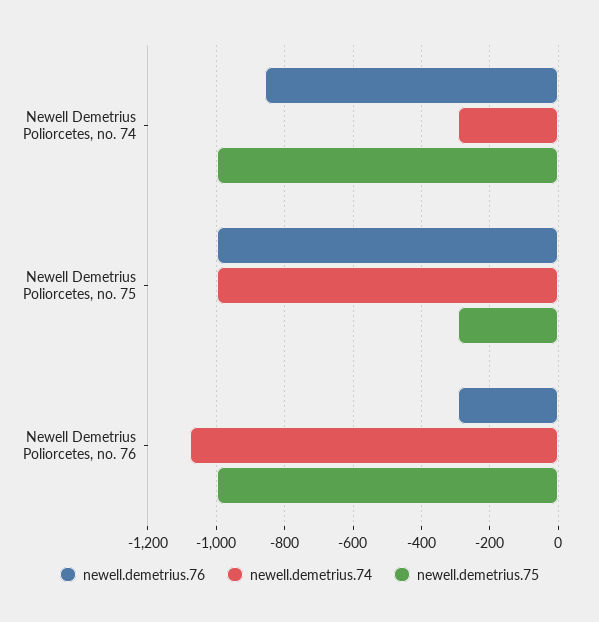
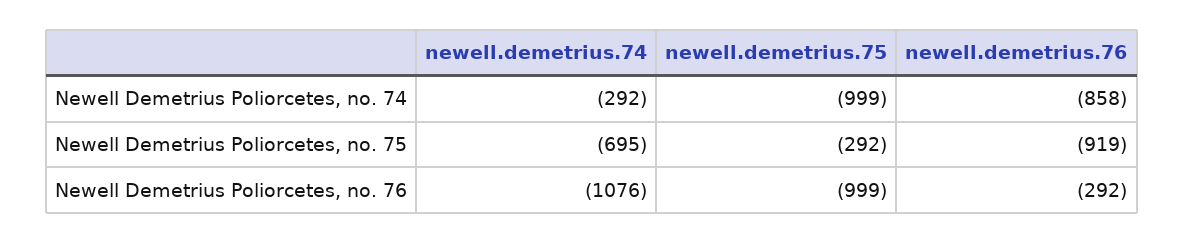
  {
    "newell.demetrius.76": {
      "Newell Demetrius Poliorcetes, no. 74": -858,
-     "Newell Demetrius Poliorcetes, no. 75": -1000,
+     "Newell Demetrius Poliorcetes, no. 75": -919,
      "Newell Demetrius Poliorcetes, no. 76": -292
    },
    "newell.demetrius.74": {
      "Newell Demetrius Poliorcetes, no. 74": -292,
-     "Newell Demetrius Poliorcetes, no. 75": -1000,
+     "Newell Demetrius Poliorcetes, no. 75": -695,
      "Newell Demetrius Poliorcetes, no. 76": -1076
    },
    "newell.demetrius.75": {
      "Newell Demetrius Poliorcetes, no. 74": -999,
      "Newell Demetrius Poliorcetes, no. 75": -292,
      "Newell Demetrius Poliorcetes, no. 76": -999
    }
  }

